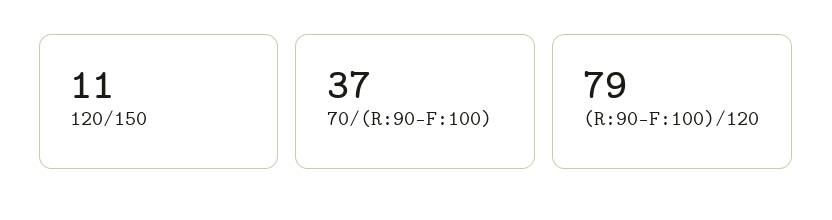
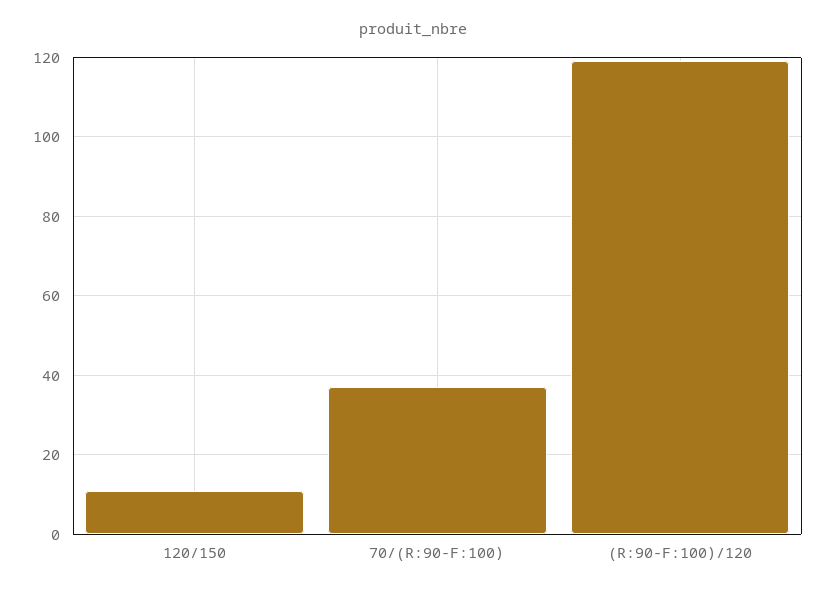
  {
    "120/150": 11,
    "70/(R:90-F:100)": 37,
-   "(R:90-F:100)/120": 79
+   "(R:90-F:100)/120": 120
  }

